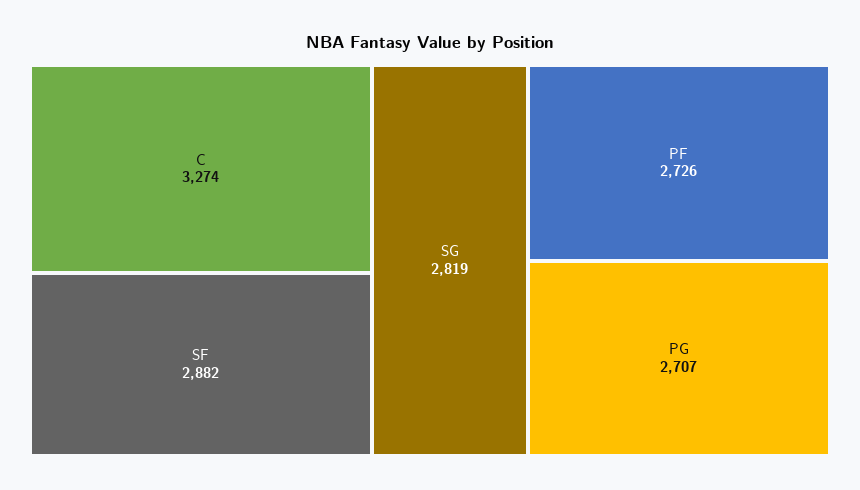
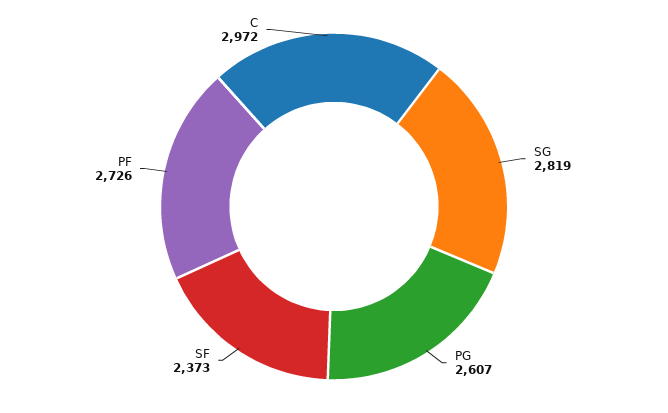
  {
-   "C": 3274,
+   "C": 2972,
-   "SF": 2882,
+   "SF": 2373,
    "SG": 2819,
    "PF": 2726,
-   "PG": 2707
+   "PG": 2607
  }

